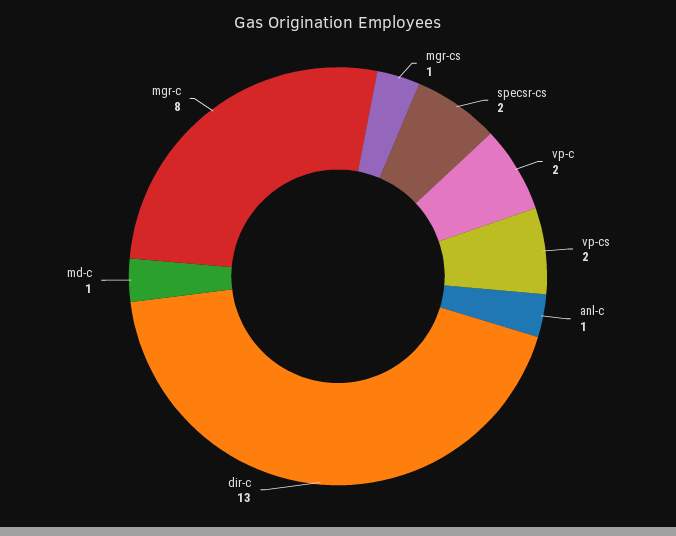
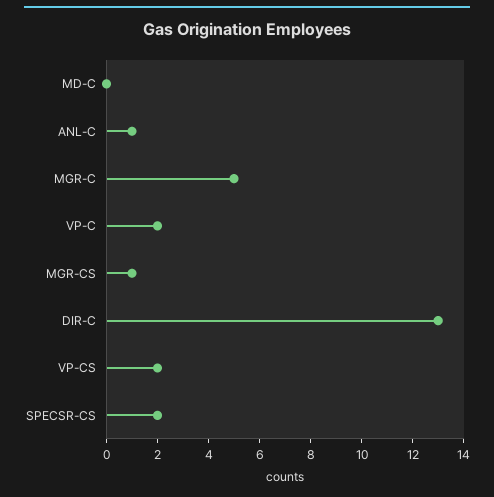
  {
    "mgr-cs": 1,
    "specsr-cs": 2,
    "vp-c": 2,
    "vp-cs": 2,
    "anl-c": 1,
    "dir-c": 13,
-   "md-c": 1,
+   "md-c": 0,
-   "mgr-c": 8
+   "mgr-c": 5
  }

